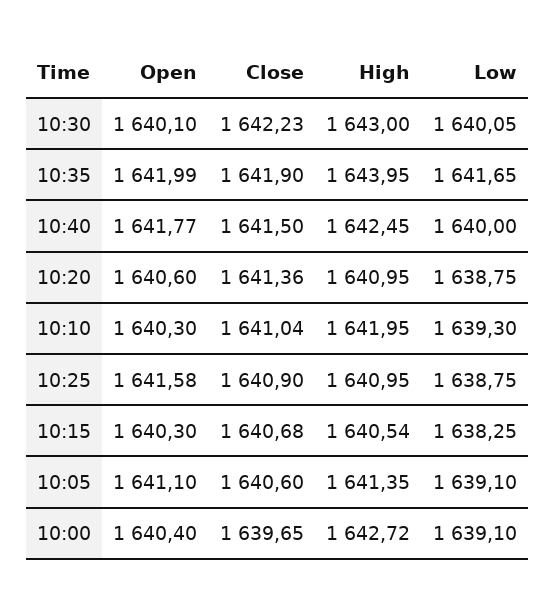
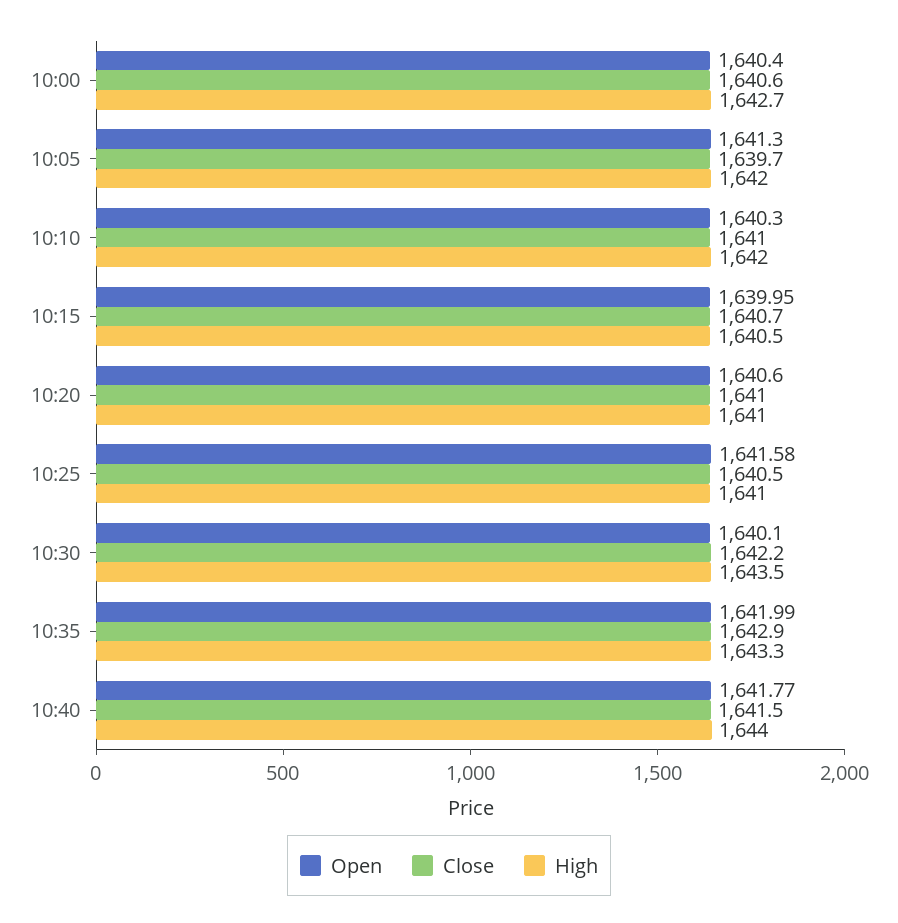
  {
    "Open": {
      "10:30": 1640.1,
      "10:35": 1641.99,
      "10:40": 1641.77,
      "10:20": 1640.6,
      "10:10": 1640.3,
      "10:25": 1641.58,
-     "10:15": 1640.3,
+     "10:15": 1639.95,
-     "10:05": 1641.1,
+     "10:05": 1641.3,
      "10:00": 1640.4
    },
    "Close": {
      "10:30": 1642.23,
-     "10:35": 1641.9,
+     "10:35": 1642.9,
      "10:40": 1641.5,
-     "10:20": 1641.36,
+     "10:20": 1641,
      "10:10": 1641.04,
-     "10:25": 1640.9,
+     "10:25": 1640.5,
      "10:15": 1640.68,
-     "10:05": 1640.6,
+     "10:05": 1639.7,
-     "10:00": 1639.65
+     "10:00": 1640.6
    },
    "High": {
-     "10:30": 1643,
+     "10:30": 1643.5,
-     "10:35": 1643.95,
+     "10:35": 1643.3,
-     "10:40": 1642.45,
+     "10:40": 1644,
      "10:20": 1640.95,
      "10:10": 1641.95,
      "10:25": 1640.95,
      "10:15": 1640.54,
-     "10:05": 1641.35,
+     "10:05": 1642,
      "10:00": 1642.72
-   },
+   }
-   "Low": {
-     "10:30": 1640.05,
-     "10:35": 1641.65,
-     "10:40": 1640,
-     "10:20": 1638.75,
-     "10:10": 1639.3,
-     "10:25": 1638.75,
-     "10:15": 1638.25,
-     "10:05": 1639.1,
-     "10:00": 1639.1
-   }
  }

